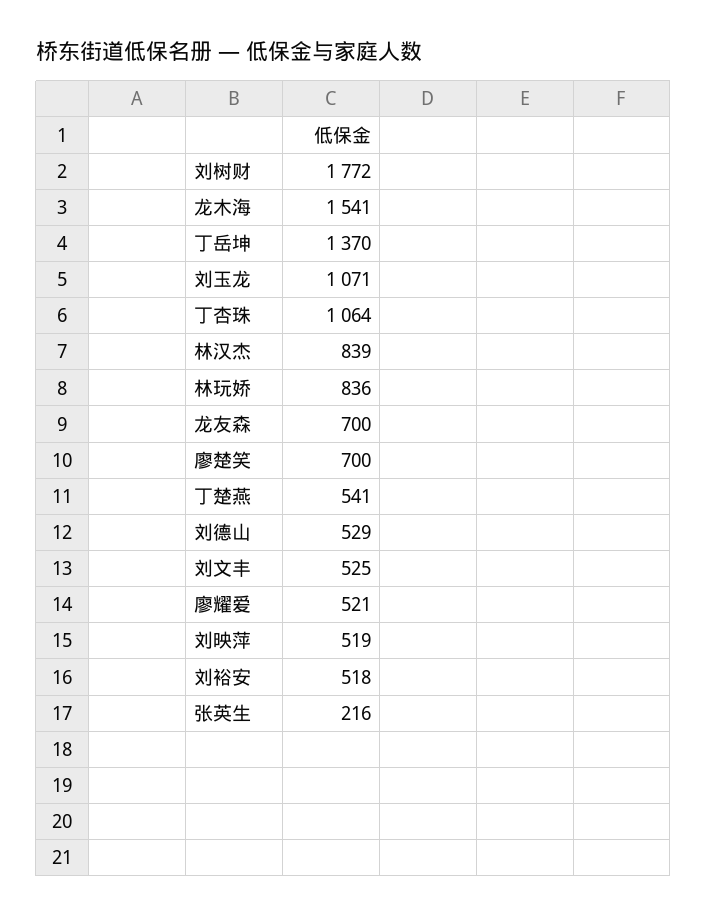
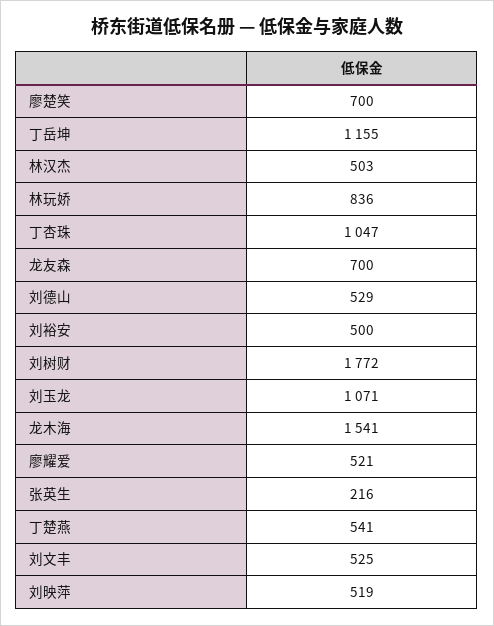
  {
    "刘树财": 1772,
    "龙木海": 1541,
-   "丁岳坤": 1370,
+   "丁岳坤": 1155,
    "刘玉龙": 1071,
-   "丁杏珠": 1064,
+   "丁杏珠": 1047,
-   "林汉杰": 839,
+   "林汉杰": 503,
    "林玩娇": 836,
    "龙友森": 700,
    "廖楚笑": 700,
    "丁楚燕": 541,
    "刘德山": 529,
    "刘文丰": 525,
    "廖耀爱": 521,
    "刘映萍": 519,
-   "刘裕安": 518,
+   "刘裕安": 500,
    "张英生": 216
  }

